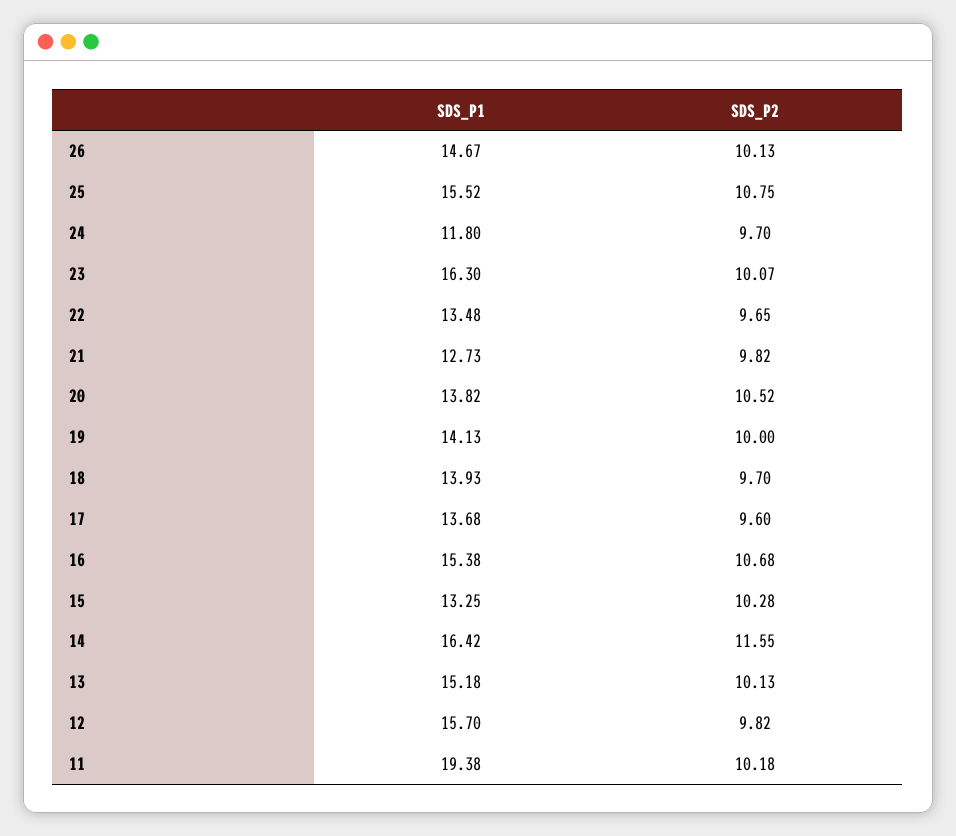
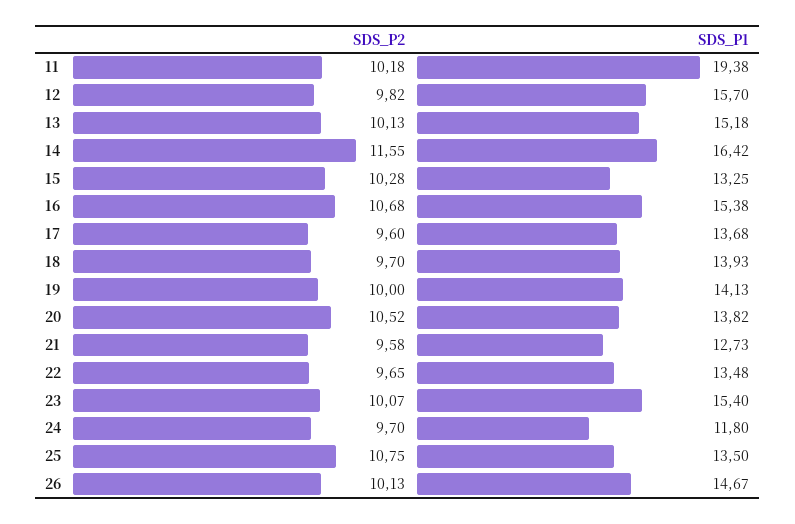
  {
    "SDS_P1": {
      "26": 14.67,
-     "25": 15.52,
+     "25": 13.5,
      "24": 11.8,
-     "23": 16.3,
+     "23": 15.4,
      "22": 13.48,
      "21": 12.73,
      "20": 13.82,
      "19": 14.13,
      "18": 13.93,
      "17": 13.68,
      "16": 15.38,
      "15": 13.25,
      "14": 16.42,
      "13": 15.18,
      "12": 15.7,
      "11": 19.38
    },
    "SDS_P2": {
      "26": 10.13,
      "25": 10.75,
      "24": 9.7,
      "23": 10.07,
      "22": 9.65,
-     "21": 9.82,
+     "21": 9.58,
      "20": 10.52,
      "19": 10,
      "18": 9.7,
      "17": 9.6,
      "16": 10.68,
      "15": 10.28,
      "14": 11.55,
      "13": 10.13,
      "12": 9.82,
      "11": 10.18
    }
  }

